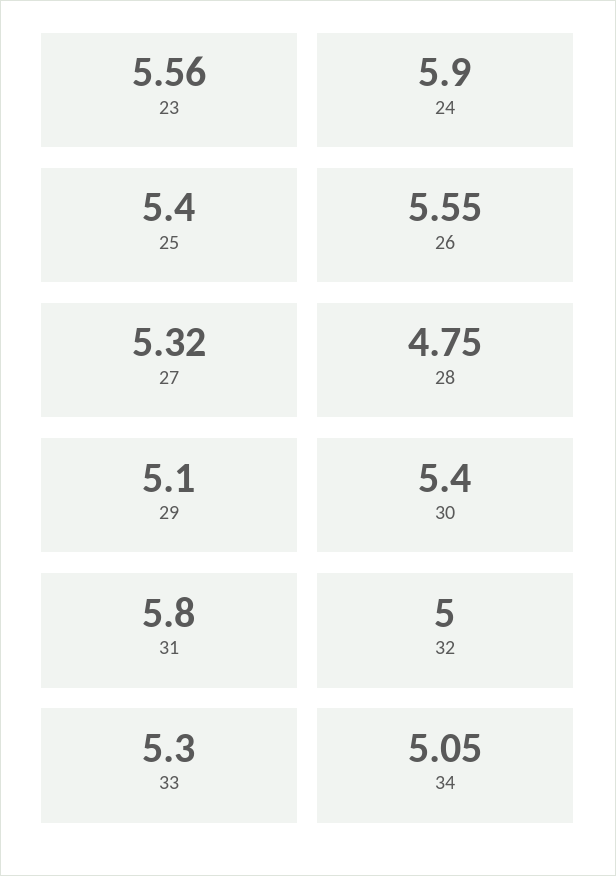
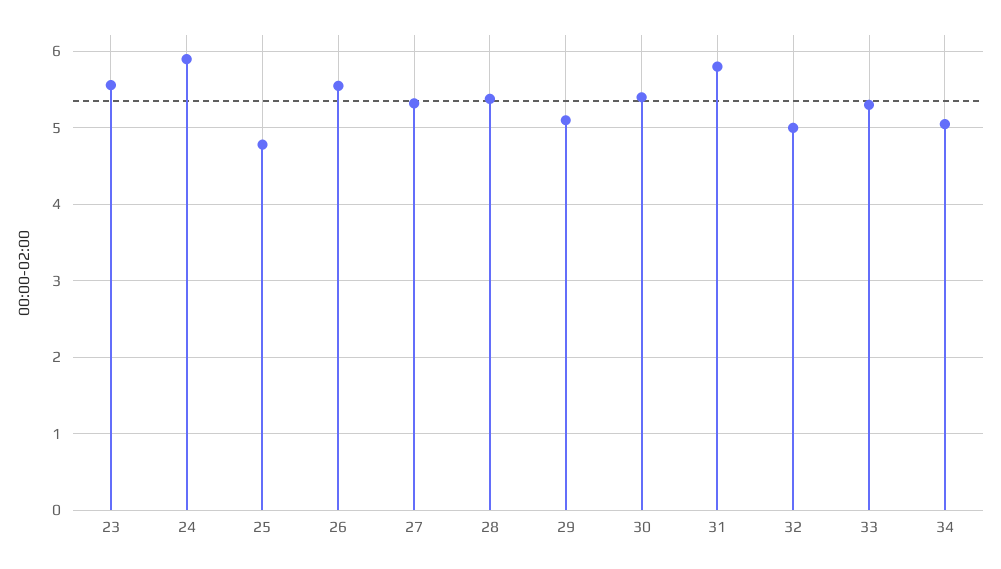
  {
    "23": 5.56,
    "24": 5.9,
-   "25": 5.4,
+   "25": 4.8,
    "26": 5.55,
    "27": 5.32,
-   "28": 4.75,
+   "28": 5.4,
    "29": 5.1,
    "30": 5.4,
    "31": 5.8,
    "32": 5,
    "33": 5.3,
    "34": 5.05
  }

